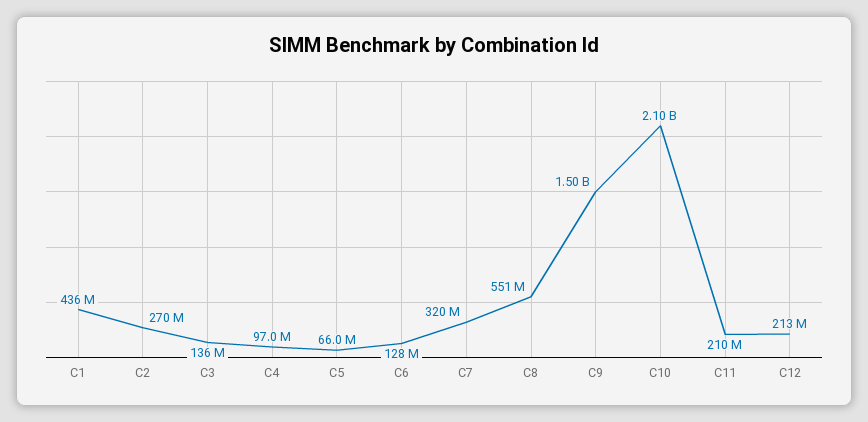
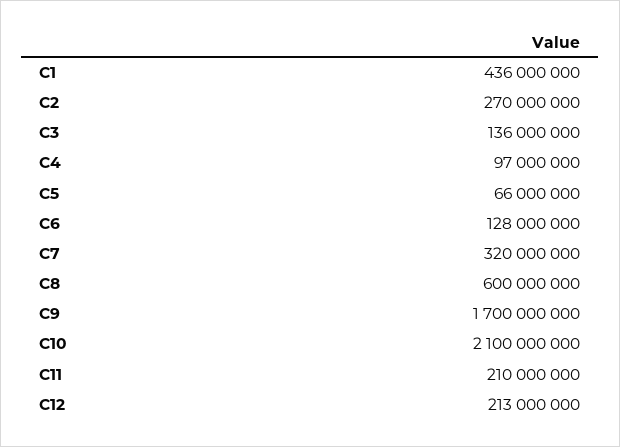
  {
    "C1": 436000000,
    "C2": 270000000,
    "C3": 136000000,
    "C4": 97000000,
    "C5": 66000000,
    "C6": 128000000,
    "C7": 320000000,
-   "C8": 551000000,
+   "C8": 600000000,
-   "C9": 1500000000,
+   "C9": 1700000000,
    "C10": 2100000000,
    "C11": 210000000,
    "C12": 213000000
  }

